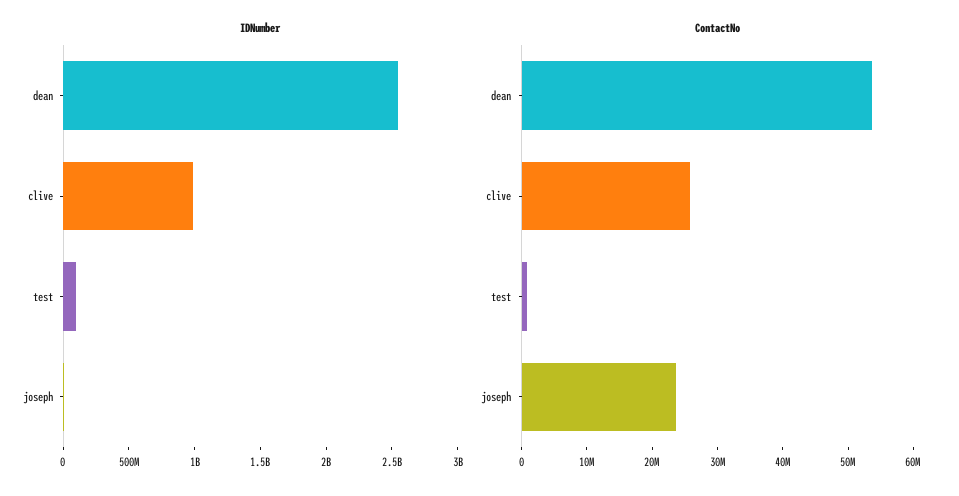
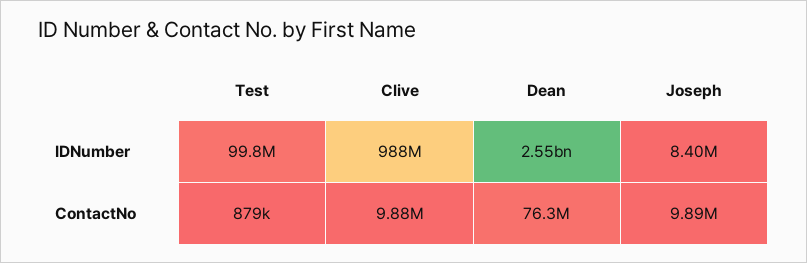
  {
    "IDNumber": {
      "dean": 2550000000,
      "clive": 988000000,
      "test": 99800000,
      "joseph": 8400000
    },
    "ContactNo": {
-     "dean": 54000000,
+     "dean": 76300000,
-     "clive": 26000000,
+     "clive": 9880000,
      "test": 879000,
-     "joseph": 24000000
+     "joseph": 9890000
    }
  }

